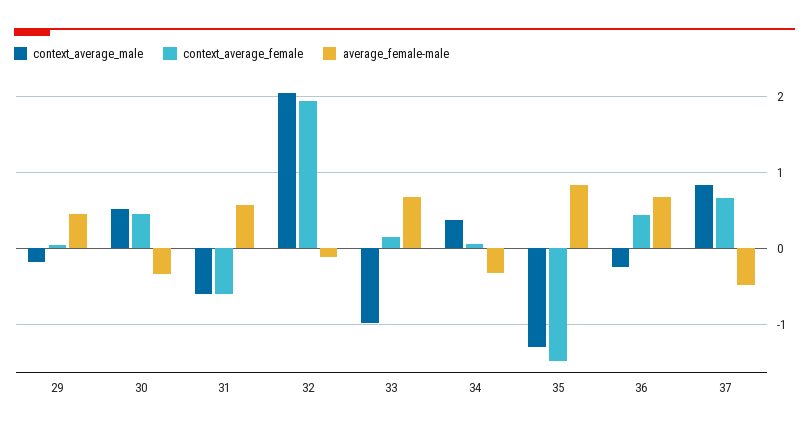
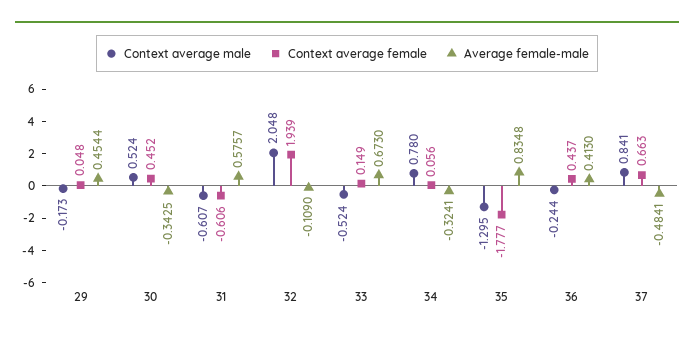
  {
    "context_average_male": {
      "29": -0.173,
      "30": 0.524,
      "31": -0.607,
      "32": 2.048,
-     "33": -1,
+     "33": -0.524,
-     "34": 0.4,
+     "34": 0.78,
      "35": -1.295,
      "36": -0.244,
      "37": 0.841
    },
    "context_average_female": {
      "29": 0.048,
      "30": 0.452,
      "31": -0.606,
      "32": 1.939,
      "33": 0.149,
      "34": 0.056,
-     "35": -1.5,
+     "35": -1.777,
      "36": 0.437,
      "37": 0.663
    },
    "average_female-male": {
      "29": 0.4544,
      "30": -0.3425,
      "31": 0.5757,
      "32": -0.109,
      "33": 0.673,
      "34": -0.3241,
      "35": 0.8348,
-     "36": 0.7,
+     "36": 0.413,
      "37": -0.4841
    }
  }

